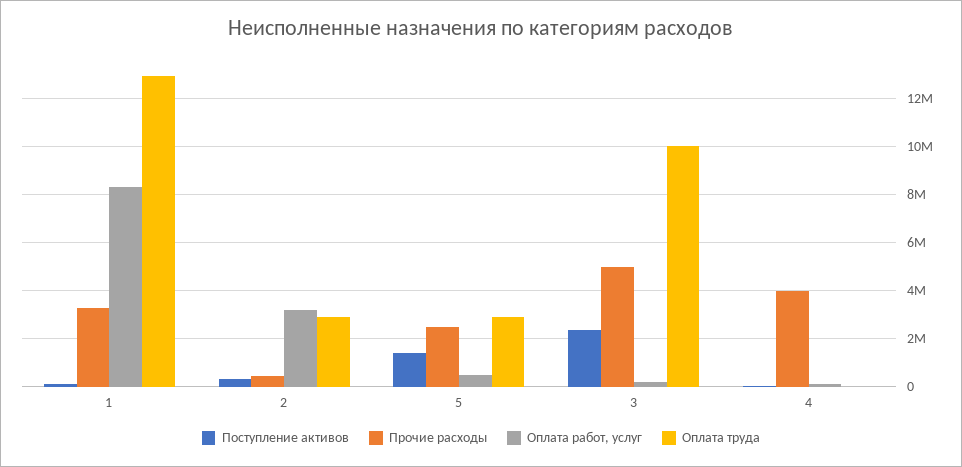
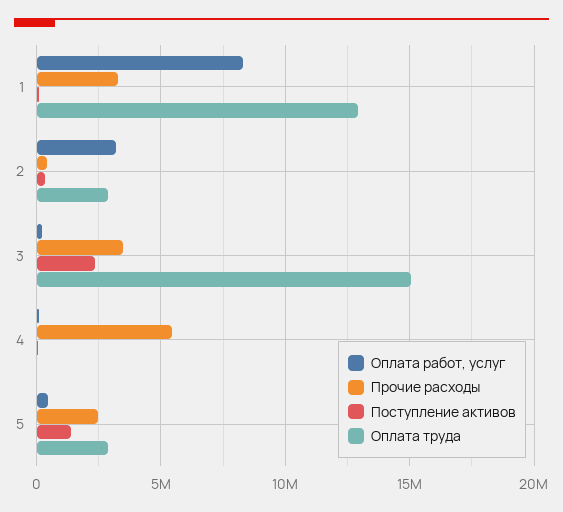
  {
    "Поступление активов": {
      "1": 0,
      "2": 250000,
      "5": 1500000,
      "3": 2250000,
      "4": 0
    },
    "Прочие расходы": {
      "1": 3250000,
      "2": 500000,
      "5": 2500000,
-     "3": 5000000,
+     "3": 3500000,
-     "4": 4000000
+     "4": 5500000
    },
    "Оплата работ, услуг": {
      "1": 8250000,
      "2": 3250000,
      "5": 500000,
      "3": 250000,
      "4": 0
    },
    "Оплата труда": {
      "1": 13000000,
      "2": 3000000,
      "5": 3000000,
-     "3": 10000000,
+     "3": 15000000,
      "4": 0
    }
  }

